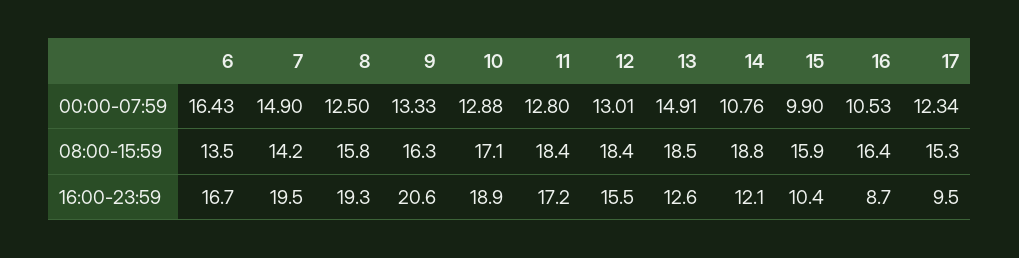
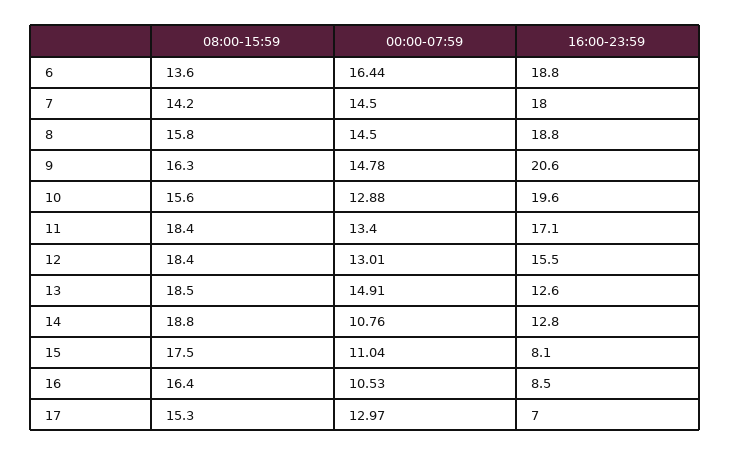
  {
    "6": {
-     "00:00-07:59": 16.43,
+     "00:00-07:59": 16.44,
-     "08:00-15:59": 13.5,
+     "08:00-15:59": 13.6,
-     "16:00-23:59": 16.7
+     "16:00-23:59": 18.8
    },
    "7": {
-     "00:00-07:59": 14.9,
+     "00:00-07:59": 14.5,
      "08:00-15:59": 14.2,
-     "16:00-23:59": 19.5
+     "16:00-23:59": 18
    },
    "8": {
-     "00:00-07:59": 12.5,
+     "00:00-07:59": 14.5,
      "08:00-15:59": 15.8,
-     "16:00-23:59": 19.3
+     "16:00-23:59": 18.8
    },
    "9": {
-     "00:00-07:59": 13.33,
+     "00:00-07:59": 14.78,
      "08:00-15:59": 16.3,
      "16:00-23:59": 20.6
    },
    "10": {
      "00:00-07:59": 12.88,
-     "08:00-15:59": 17.1,
+     "08:00-15:59": 15.6,
-     "16:00-23:59": 18.9
+     "16:00-23:59": 19.6
    },
    "11": {
-     "00:00-07:59": 12.8,
+     "00:00-07:59": 13.4,
      "08:00-15:59": 18.4,
-     "16:00-23:59": 17.2
+     "16:00-23:59": 17.1
    },
    "12": {
      "00:00-07:59": 13.01,
      "08:00-15:59": 18.4,
      "16:00-23:59": 15.5
    },
    "13": {
      "00:00-07:59": 14.91,
      "08:00-15:59": 18.5,
      "16:00-23:59": 12.6
    },
    "14": {
      "00:00-07:59": 10.76,
      "08:00-15:59": 18.8,
-     "16:00-23:59": 12.1
+     "16:00-23:59": 12.8
    },
    "15": {
-     "00:00-07:59": 9.9,
+     "00:00-07:59": 11.04,
-     "08:00-15:59": 15.9,
+     "08:00-15:59": 17.5,
-     "16:00-23:59": 10.4
+     "16:00-23:59": 8.1
    },
    "16": {
      "00:00-07:59": 10.53,
      "08:00-15:59": 16.4,
-     "16:00-23:59": 8.7
+     "16:00-23:59": 8.5
    },
    "17": {
-     "00:00-07:59": 12.34,
+     "00:00-07:59": 12.97,
      "08:00-15:59": 15.3,
-     "16:00-23:59": 9.5
+     "16:00-23:59": 7
    }
  }

